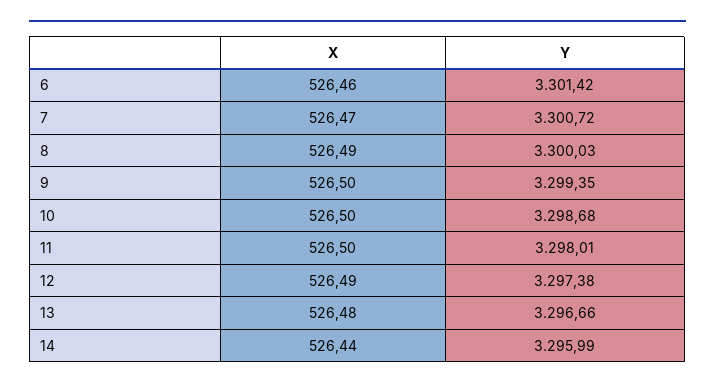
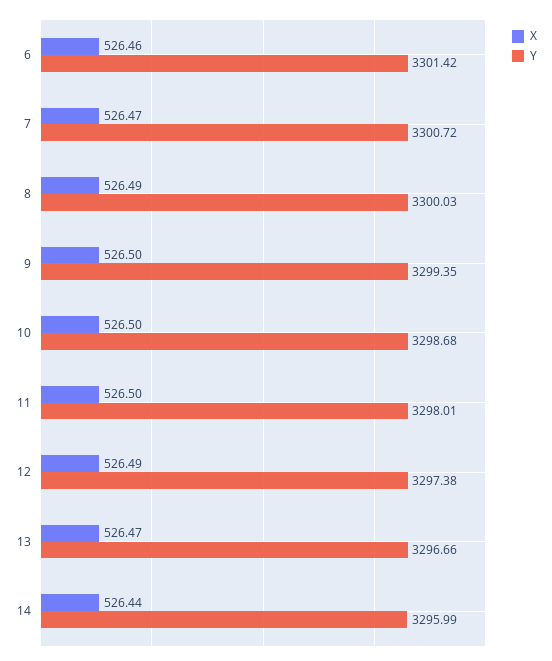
  {
    "X": {
      "6": 526.46,
      "7": 526.47,
      "8": 526.49,
      "9": 526.5,
      "10": 526.5,
      "11": 526.5,
      "12": 526.49,
-     "13": 526.48,
+     "13": 526.47,
      "14": 526.44
    },
    "Y": {
      "6": 3301.42,
      "7": 3300.72,
      "8": 3300.03,
      "9": 3299.35,
      "10": 3298.68,
      "11": 3298.01,
      "12": 3297.38,
      "13": 3296.66,
      "14": 3295.99
    }
  }

